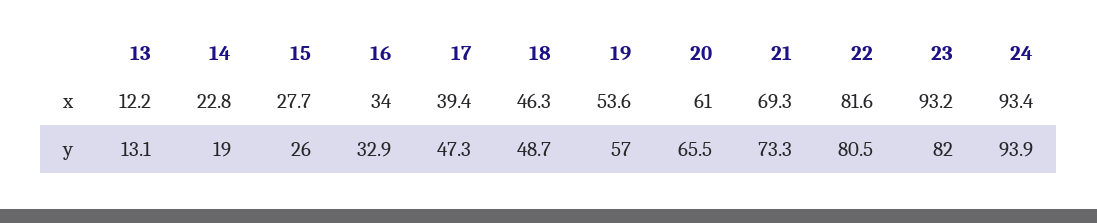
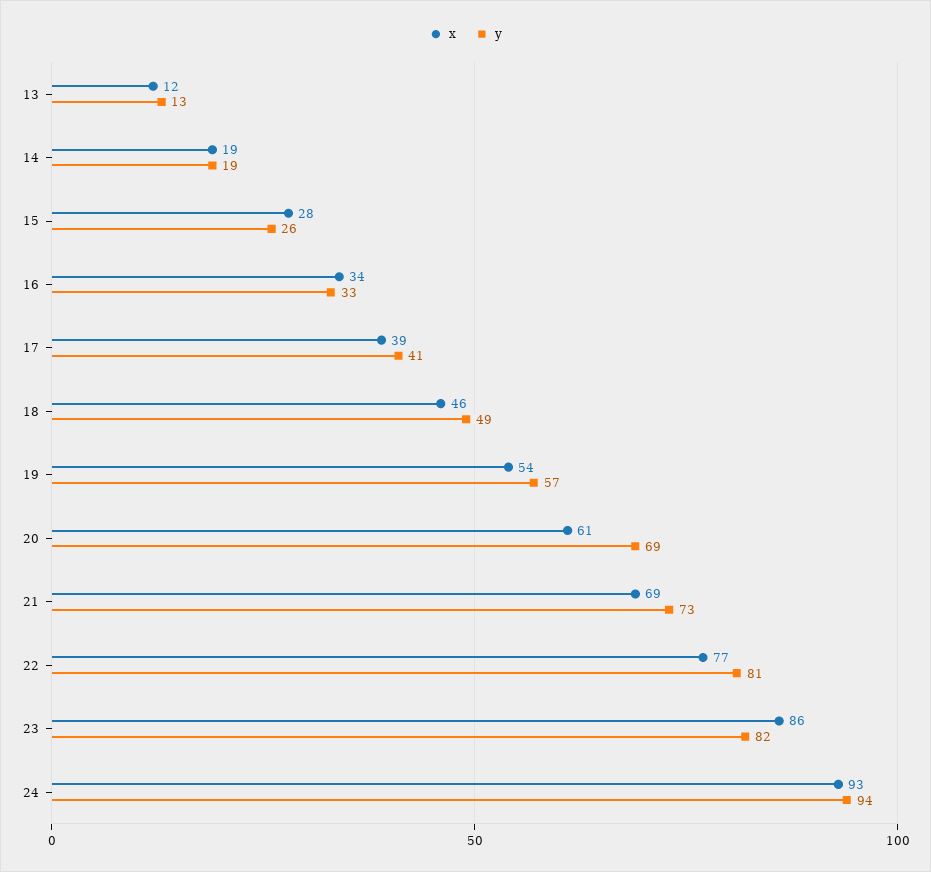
  {
    "x": {
      "13": 12.2,
-     "14": 22.8,
+     "14": 19,
      "15": 27.7,
      "16": 34,
      "17": 39.4,
      "18": 46.3,
      "19": 53.6,
      "20": 61,
      "21": 69.3,
-     "22": 81.6,
+     "22": 77,
-     "23": 93.2,
+     "23": 86,
      "24": 93.4
    },
    "y": {
      "13": 13.1,
      "14": 19,
      "15": 26,
      "16": 32.9,
-     "17": 47.3,
+     "17": 41,
      "18": 48.7,
      "19": 57,
-     "20": 65.5,
+     "20": 69,
      "21": 73.3,
      "22": 80.5,
      "23": 82,
      "24": 93.9
    }
  }

